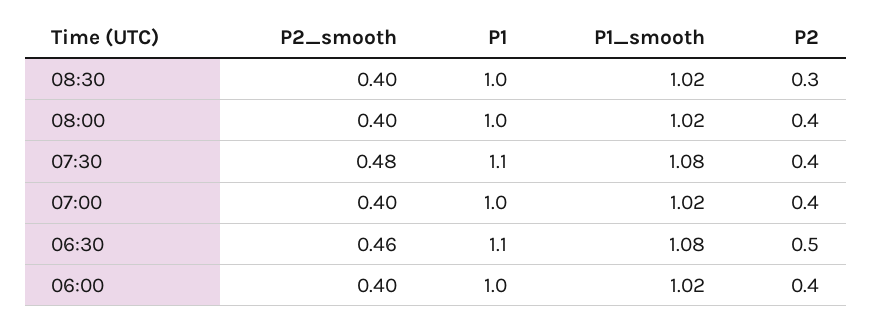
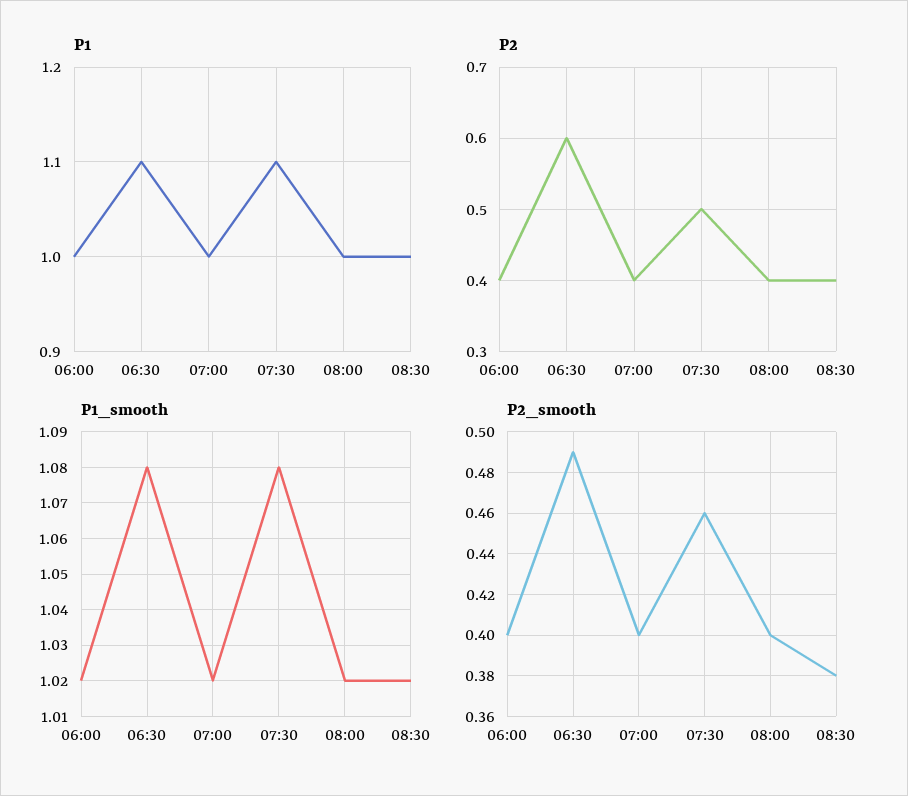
  {
    "P2_smooth": {
-     "08:30": 0.4,
+     "08:30": 0.38,
      "08:00": 0.4,
-     "07:30": 0.48,
+     "07:30": 0.46,
      "07:00": 0.4,
-     "06:30": 0.46,
+     "06:30": 0.49,
      "06:00": 0.4
    },
    "P1": {
      "08:30": 1,
      "08:00": 1,
      "07:30": 1.1,
      "07:00": 1,
      "06:30": 1.1,
      "06:00": 1
    },
    "P1_smooth": {
      "08:30": 1.02,
      "08:00": 1.02,
      "07:30": 1.08,
      "07:00": 1.02,
      "06:30": 1.08,
      "06:00": 1.02
    },
    "P2": {
-     "08:30": 0.3,
+     "08:30": 0.4,
      "08:00": 0.4,
-     "07:30": 0.4,
+     "07:30": 0.5,
      "07:00": 0.4,
-     "06:30": 0.5,
+     "06:30": 0.6,
      "06:00": 0.4
    }
  }

